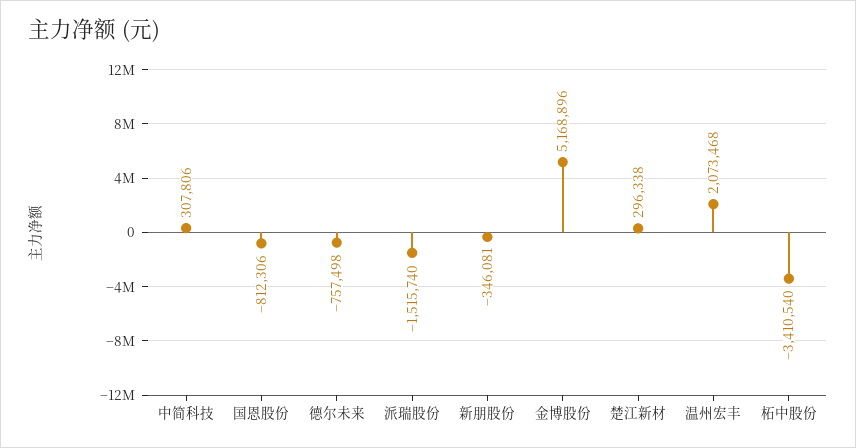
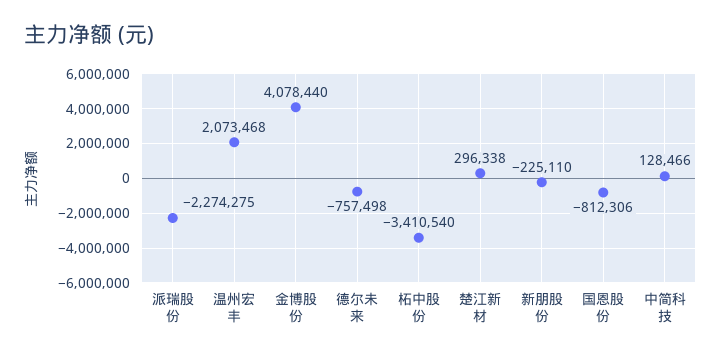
  {
-   "中简科技": 307806,
+   "中简科技": 128466,
    "国恩股份": -812306,
    "德尔未来": -757498,
-   "派瑞股份": -1515740,
+   "派瑞股份": -2274275,
-   "新朋股份": -346081,
+   "新朋股份": -225110,
-   "金博股份": 5168896,
+   "金博股份": 4078440,
    "楚江新材": 296338,
    "温州宏丰": 2073468,
    "柘中股份": -3410540
  }

